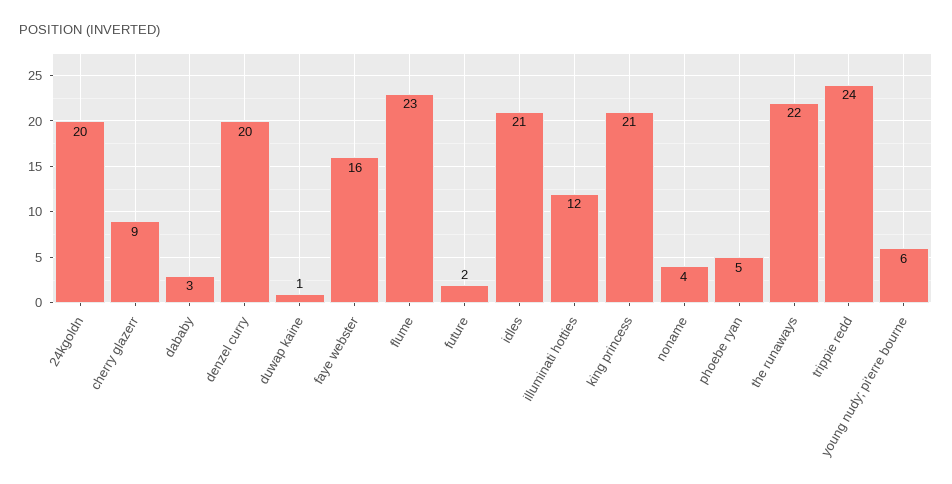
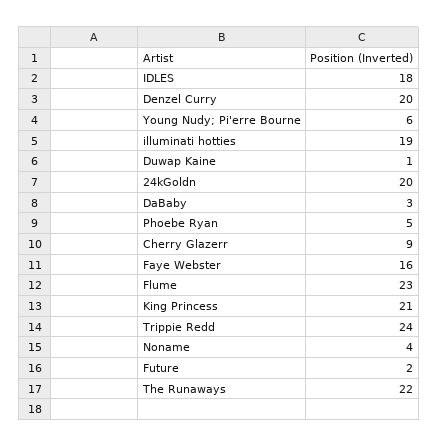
  {
    "24kgoldn": 20,
    "cherry glazerr": 9,
    "dababy": 3,
    "denzel curry": 20,
    "duwap kaine": 1,
    "faye webster": 16,
    "flume": 23,
    "future": 2,
-   "idles": 21,
+   "idles": 18,
-   "illuminati hotties": 12,
+   "illuminati hotties": 19,
    "king princess": 21,
    "noname": 4,
    "phoebe ryan": 5,
    "the runaways": 22,
    "trippie redd": 24,
    "young nudy; pi'erre bourne": 6
  }

